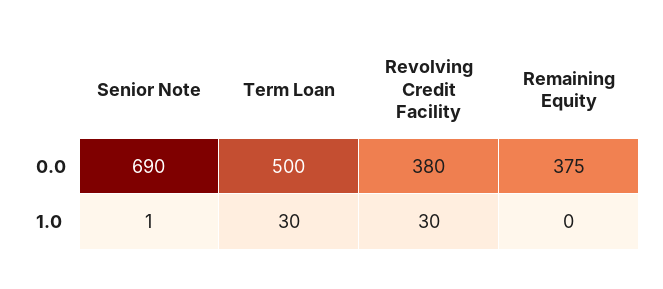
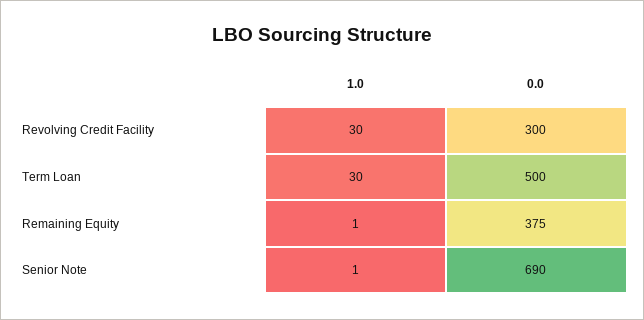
  {
    "Senior Note": {
      "0.0": 690,
      "1.0": 1
    },
    "Term Loan": {
      "0.0": 500,
      "1.0": 30
    },
    "Revolving Credit Facility": {
-     "0.0": 380,
+     "0.0": 300,
      "1.0": 30
    },
    "Remaining Equity": {
      "0.0": 375,
-     "1.0": 0
+     "1.0": 1
    }
  }

